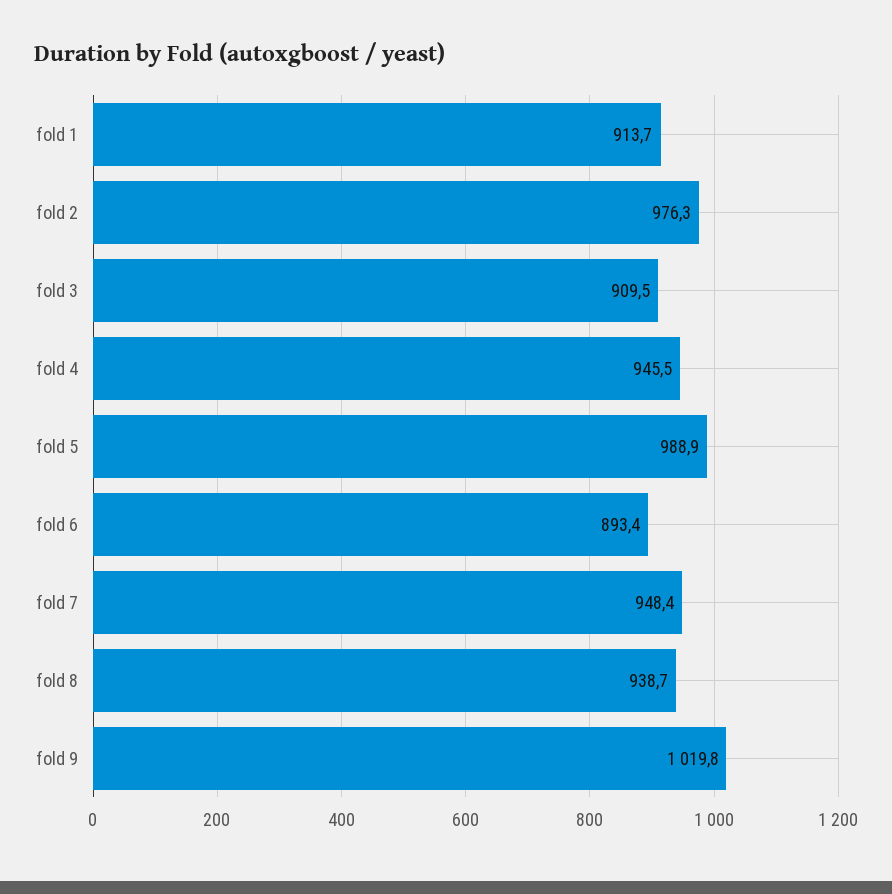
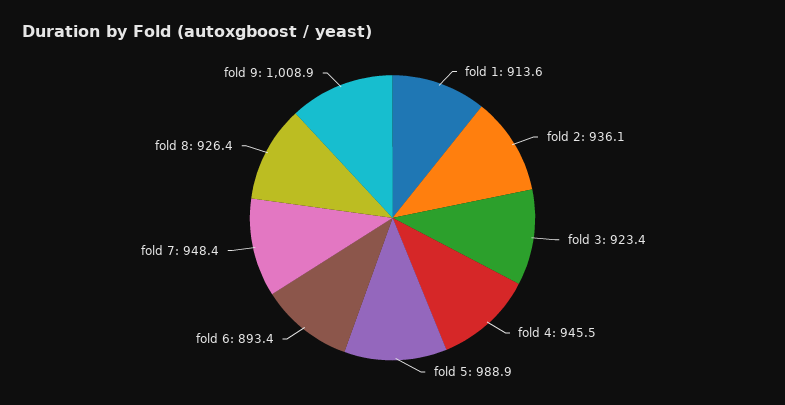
  {
-   "fold 1": 913.7,
+   "fold 1": 913.6,
-   "fold 2": 976.3,
+   "fold 2": 936.1,
-   "fold 3": 909.5,
+   "fold 3": 923.4,
    "fold 4": 945.5,
    "fold 5": 988.9,
    "fold 6": 893.4,
    "fold 7": 948.4,
-   "fold 8": 938.7,
+   "fold 8": 926.4,
-   "fold 9": 1019.8
+   "fold 9": 1008.9
  }

